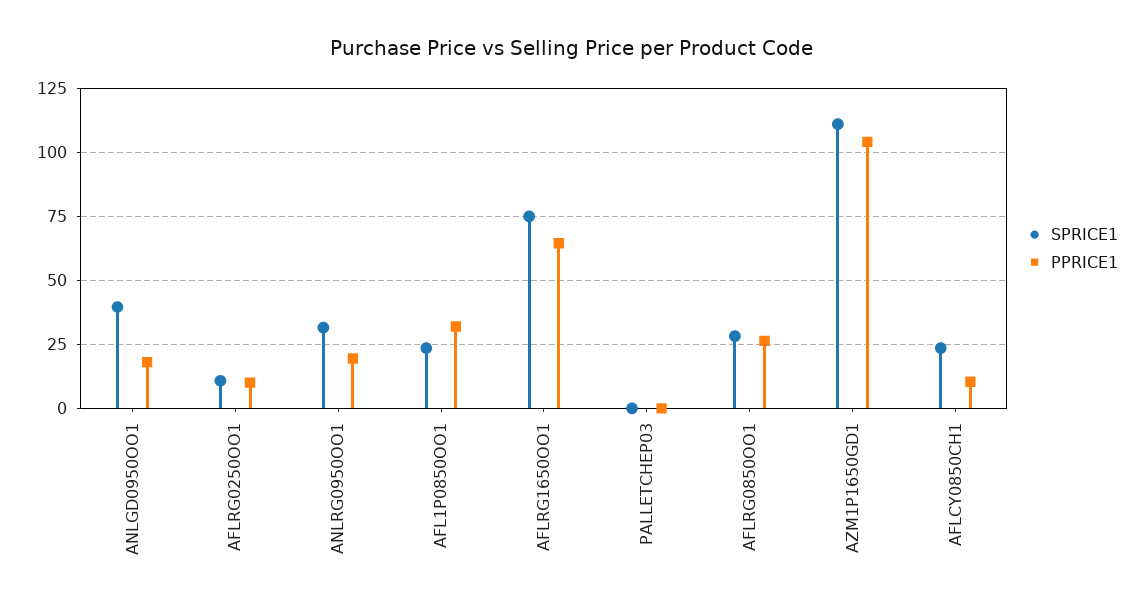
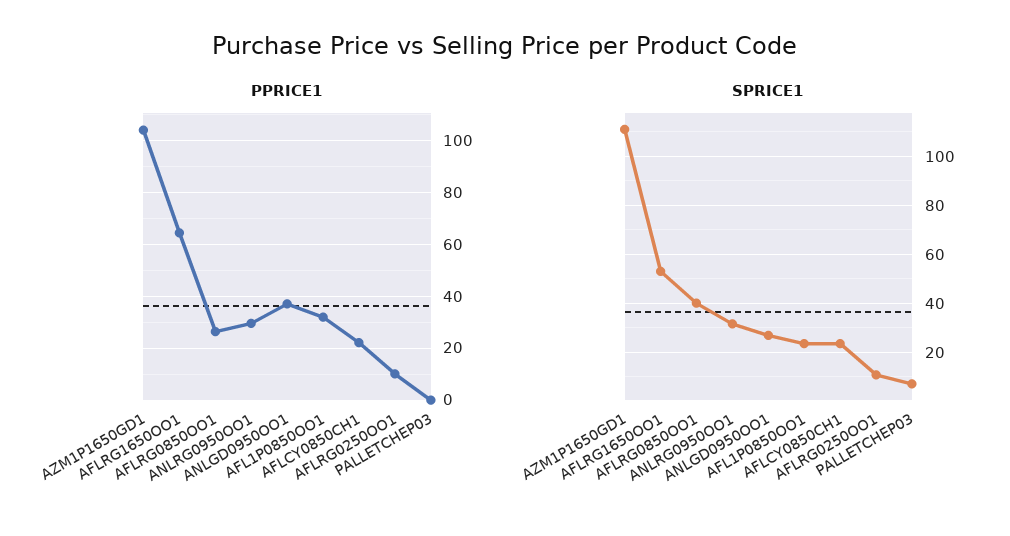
  {
    "SPRICE1": {
-     "ANLGD0950OO1": 40,
+     "ANLGD0950OO1": 27.5,
      "AFLRG0250OO1": 10,
      "ANLRG0950OO1": 32.5,
      "AFL1P0850OO1": 22.5,
-     "AFLRG1650OO1": 75,
+     "AFLRG1650OO1": 52.5,
-     "PALLETCHEP03": 0,
+     "PALLETCHEP03": 7.5,
-     "AFLRG0850OO1": 27.5,
+     "AFLRG0850OO1": 40,
      "AZM1P1650GD1": 110,
      "AFLCY0850CH1": 22.5
    },
    "PPRICE1": {
-     "ANLGD0950OO1": 17.5,
+     "ANLGD0950OO1": 37.5,
      "AFLRG0250OO1": 10,
-     "ANLRG0950OO1": 20,
+     "ANLRG0950OO1": 30,
      "AFL1P0850OO1": 32.5,
      "AFLRG1650OO1": 65,
      "PALLETCHEP03": 0,
      "AFLRG0850OO1": 27.5,
      "AZM1P1650GD1": 105,
-     "AFLCY0850CH1": 10
+     "AFLCY0850CH1": 22.5
    }
  }

